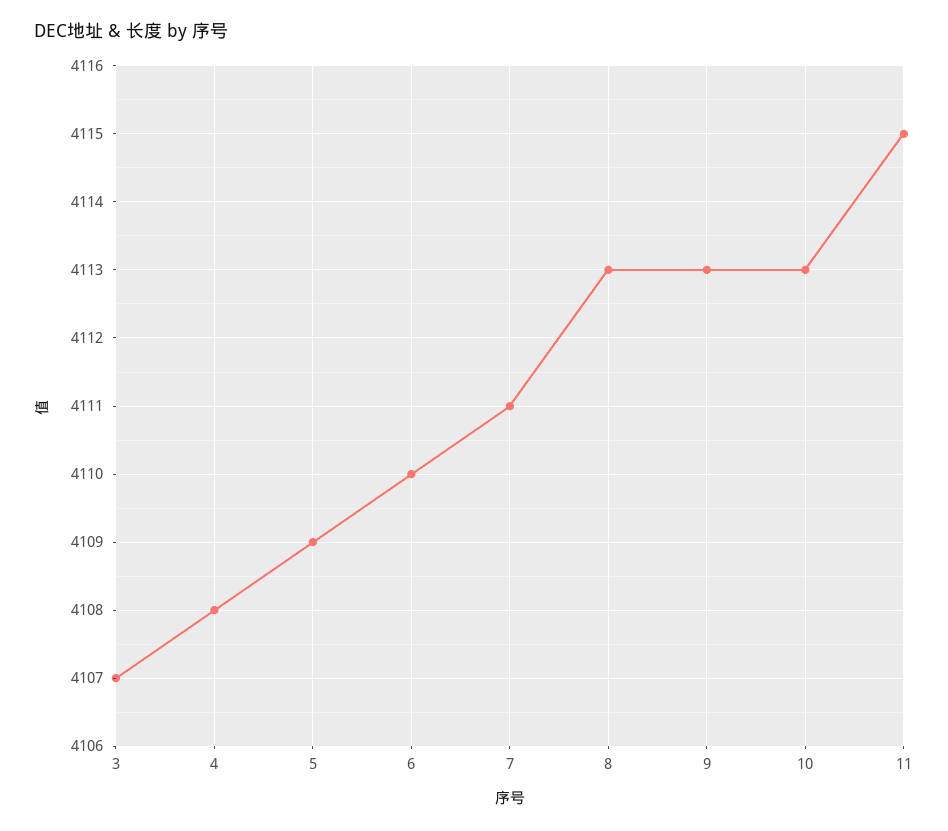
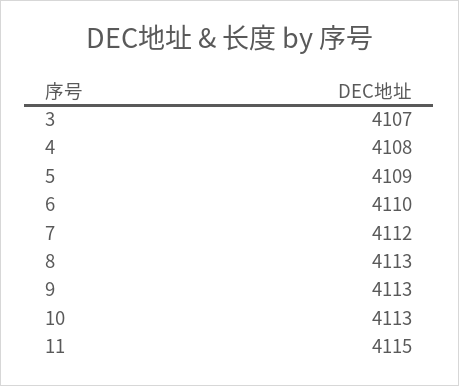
  {
    "3": 4107,
    "4": 4108,
    "5": 4109,
    "6": 4110,
-   "7": 4111,
+   "7": 4112,
    "8": 4113,
    "9": 4113,
    "10": 4113,
    "11": 4115
  }

